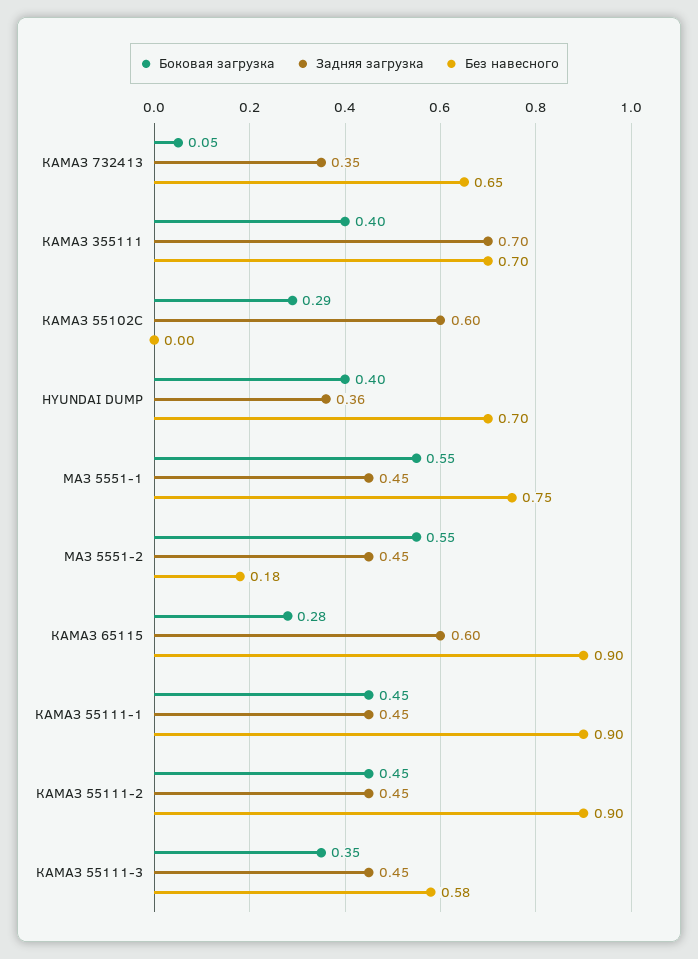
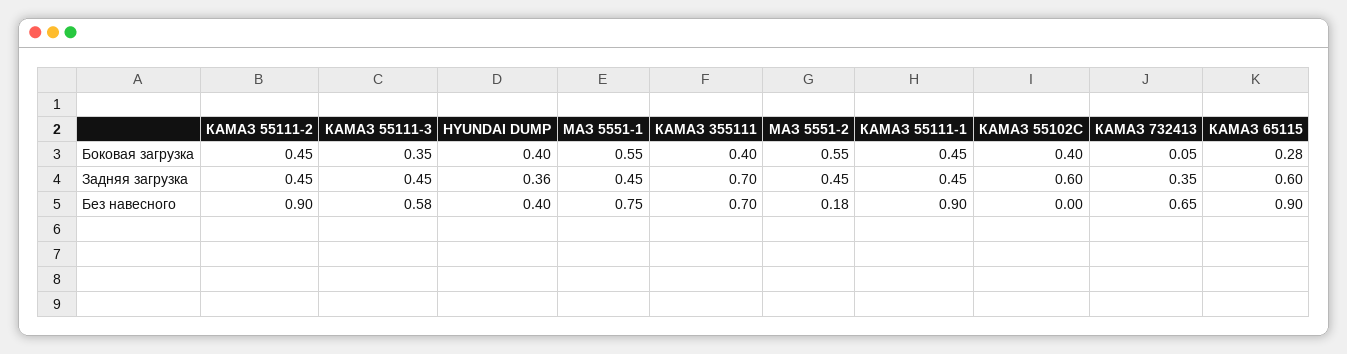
  {
    "Боковая загрузка": {
      "КАМАЗ 732413": 0.05,
      "КАМАЗ 355111": 0.4,
-     "КАМАЗ 55102С": 0.29,
+     "КАМАЗ 55102С": 0.4,
      "HYUNDAI DUMP": 0.4,
      "МАЗ 5551-1": 0.55,
      "МАЗ 5551-2": 0.55,
      "КАМАЗ 65115": 0.28,
      "КАМАЗ 55111-1": 0.45,
      "КАМАЗ 55111-2": 0.45,
      "КАМАЗ 55111-3": 0.35
    },
    "Задняя загрузка": {
      "КАМАЗ 732413": 0.35,
      "КАМАЗ 355111": 0.7,
      "КАМАЗ 55102С": 0.6,
      "HYUNDAI DUMP": 0.36,
      "МАЗ 5551-1": 0.45,
      "МАЗ 5551-2": 0.45,
      "КАМАЗ 65115": 0.6,
      "КАМАЗ 55111-1": 0.45,
      "КАМАЗ 55111-2": 0.45,
      "КАМАЗ 55111-3": 0.45
    },
    "Без навесного": {
      "КАМАЗ 732413": 0.65,
      "КАМАЗ 355111": 0.7,
      "КАМАЗ 55102С": 0,
-     "HYUNDAI DUMP": 0.7,
+     "HYUNDAI DUMP": 0.4,
      "МАЗ 5551-1": 0.75,
      "МАЗ 5551-2": 0.18,
      "КАМАЗ 65115": 0.9,
      "КАМАЗ 55111-1": 0.9,
      "КАМАЗ 55111-2": 0.9,
      "КАМАЗ 55111-3": 0.58
    }
  }

